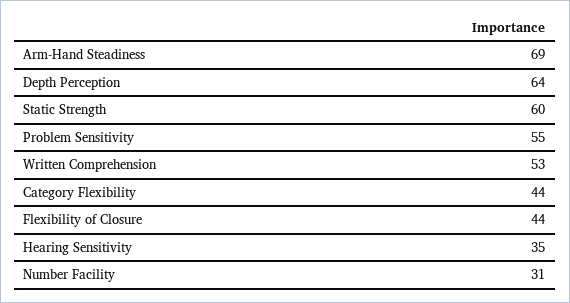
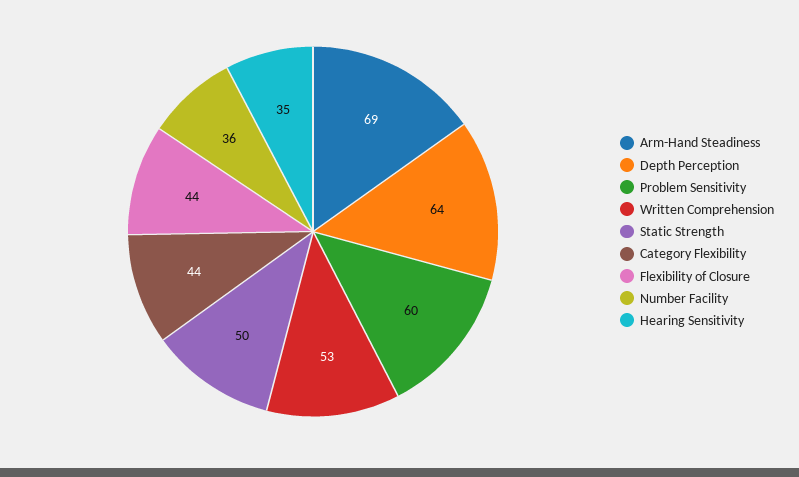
  {
    "Arm-Hand Steadiness": 69,
    "Depth Perception": 64,
-   "Static Strength": 60,
+   "Static Strength": 50,
-   "Problem Sensitivity": 55,
+   "Problem Sensitivity": 60,
    "Written Comprehension": 53,
    "Category Flexibility": 44,
    "Flexibility of Closure": 44,
    "Hearing Sensitivity": 35,
-   "Number Facility": 31
+   "Number Facility": 36
  }

